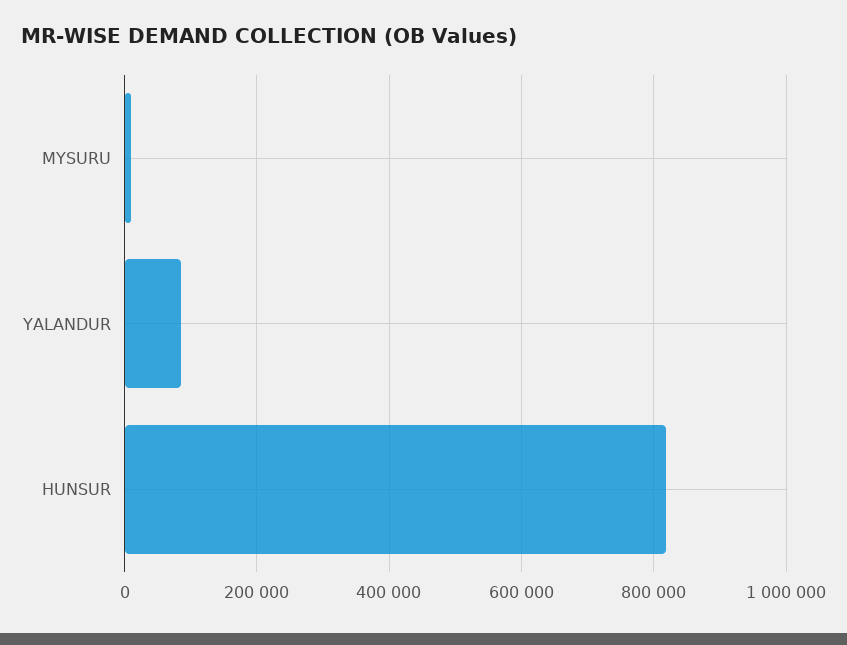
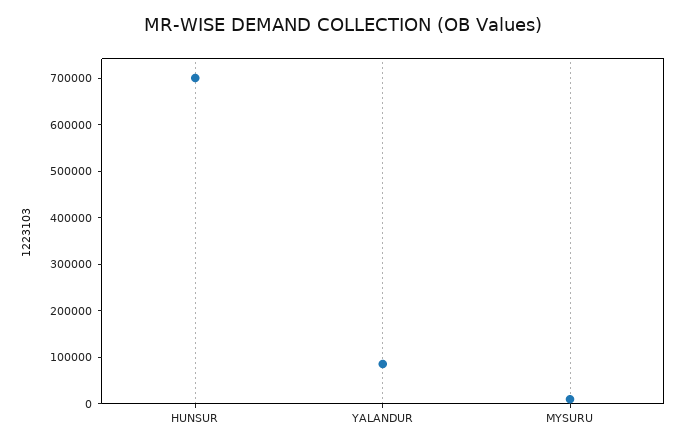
  {
    "MYSURU": 0,
    "YALANDUR": 80000,
-   "HUNSUR": 820000
+   "HUNSUR": 700000
  }

